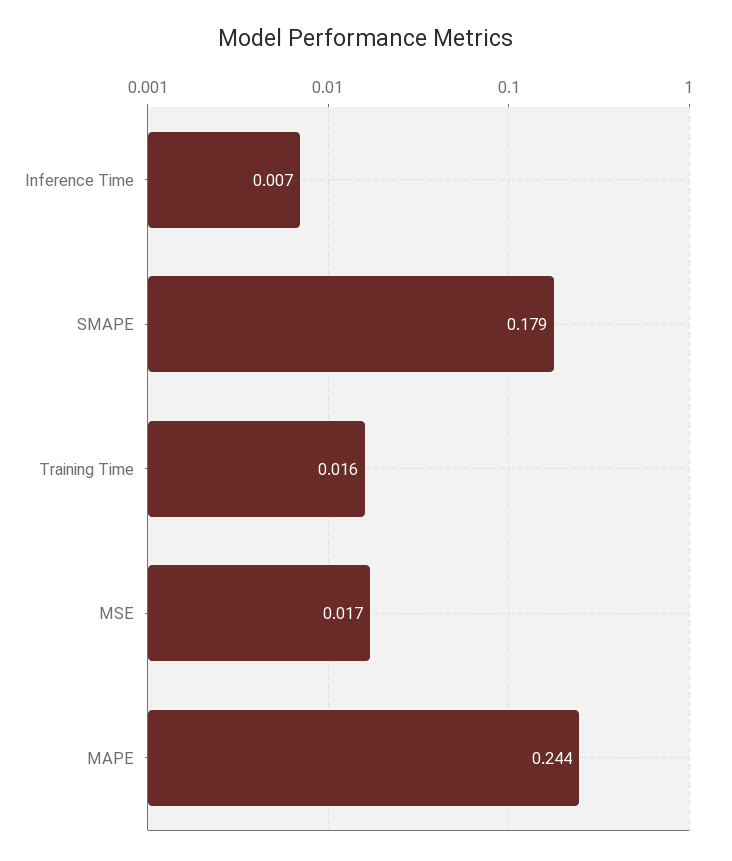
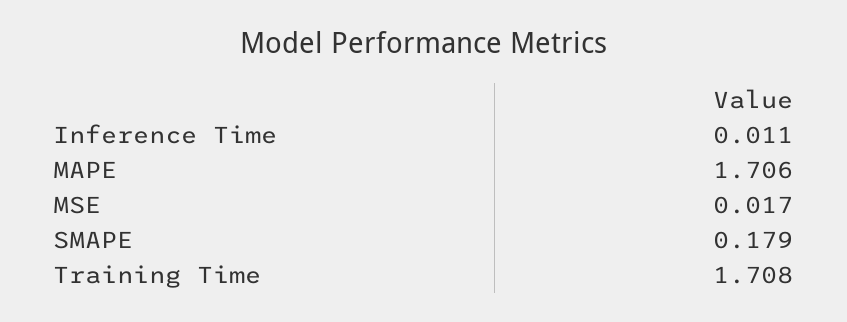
  {
-   "Inference Time": 0.007,
+   "Inference Time": 0.011,
    "SMAPE": 0.179,
-   "Training Time": 0.016,
+   "Training Time": 1.708,
    "MSE": 0.017,
-   "MAPE": 0.244
+   "MAPE": 1.706
  }

